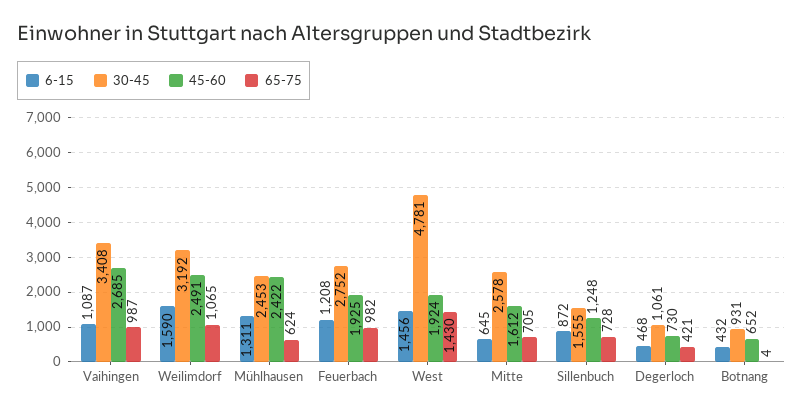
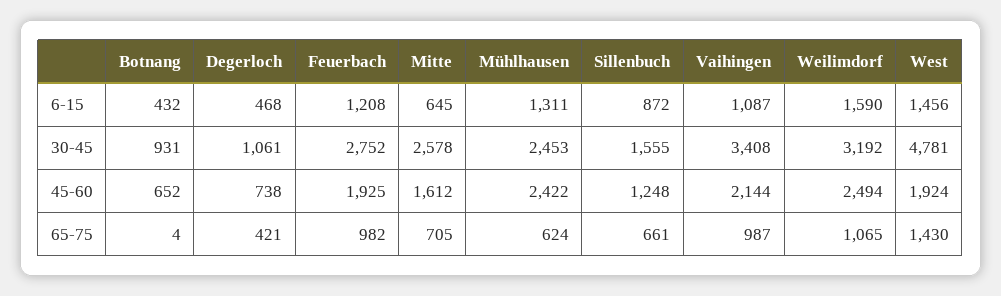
  {
    "6-15": {
      "Vaihingen": 1087,
      "Weilimdorf": 1590,
      "Mühlhausen": 1311,
      "Feuerbach": 1208,
      "West": 1456,
      "Mitte": 645,
      "Sillenbuch": 872,
      "Degerloch": 468,
      "Botnang": 432
    },
    "30-45": {
      "Vaihingen": 3408,
      "Weilimdorf": 3192,
      "Mühlhausen": 2453,
      "Feuerbach": 2752,
      "West": 4781,
      "Mitte": 2578,
      "Sillenbuch": 1555,
      "Degerloch": 1061,
      "Botnang": 931
    },
    "45-60": {
-     "Vaihingen": 2685,
+     "Vaihingen": 2144,
-     "Weilimdorf": 2491,
+     "Weilimdorf": 2494,
      "Mühlhausen": 2422,
      "Feuerbach": 1925,
      "West": 1924,
      "Mitte": 1612,
      "Sillenbuch": 1248,
-     "Degerloch": 730,
+     "Degerloch": 738,
      "Botnang": 652
    },
    "65-75": {
      "Vaihingen": 987,
      "Weilimdorf": 1065,
      "Mühlhausen": 624,
      "Feuerbach": 982,
      "West": 1430,
      "Mitte": 705,
-     "Sillenbuch": 728,
+     "Sillenbuch": 661,
      "Degerloch": 421,
      "Botnang": 4
    }
  }

